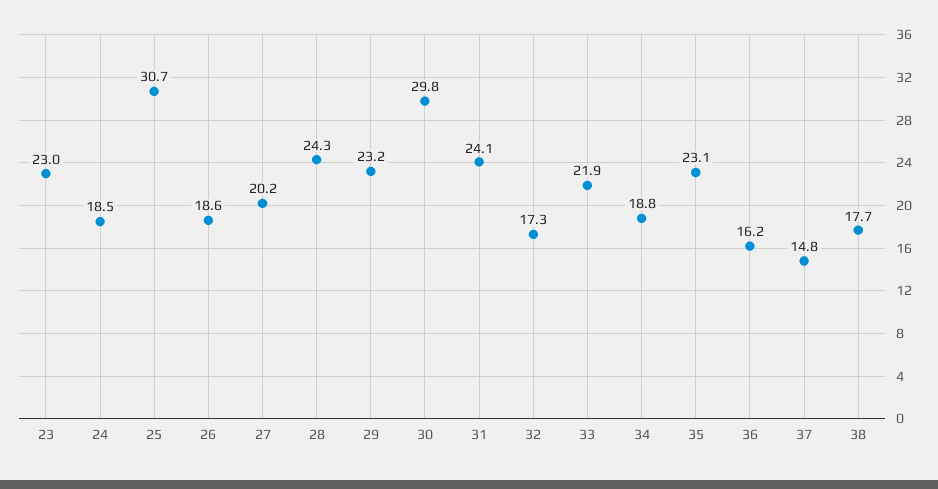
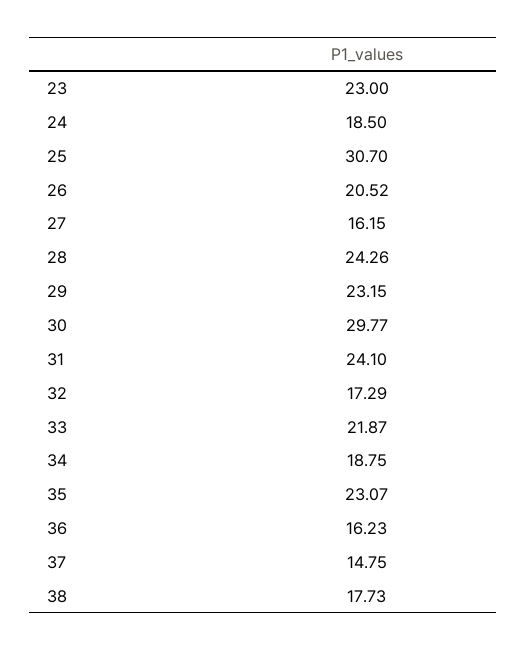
  {
    "23": 23,
    "24": 18.5,
    "25": 30.7,
-   "26": 18.6,
+   "26": 20.52,
-   "27": 20.2,
+   "27": 16.15,
    "28": 24.26,
    "29": 23.15,
    "30": 29.77,
    "31": 24.1,
    "32": 17.29,
    "33": 21.87,
    "34": 18.75,
    "35": 23.07,
    "36": 16.23,
    "37": 14.75,
    "38": 17.73
  }

